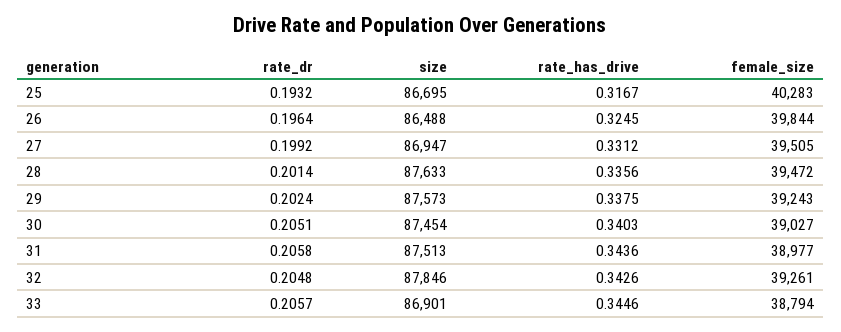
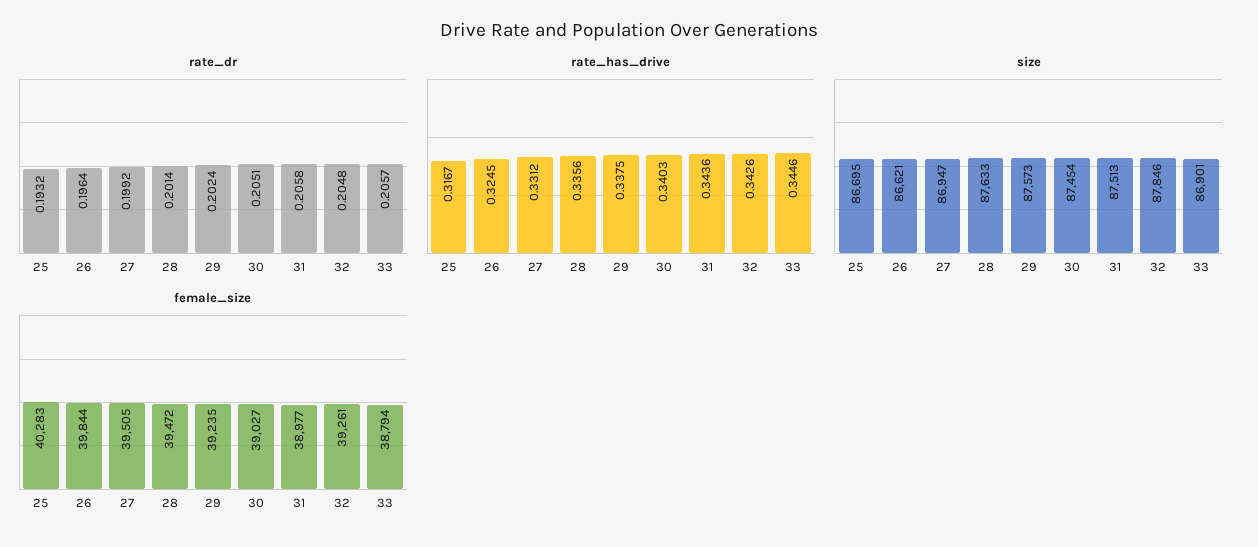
  {
    "rate_dr": {
      "25": 0.1932,
      "26": 0.1964,
      "27": 0.1992,
      "28": 0.2014,
      "29": 0.2024,
      "30": 0.2051,
      "31": 0.2058,
      "32": 0.2048,
      "33": 0.2057
    },
    "size": {
      "25": 86695,
-     "26": 86488,
+     "26": 86621,
      "27": 86947,
      "28": 87633,
      "29": 87573,
      "30": 87454,
      "31": 87513,
      "32": 87846,
      "33": 86901
    },
    "rate_has_drive": {
      "25": 0.3167,
      "26": 0.3245,
      "27": 0.3312,
      "28": 0.3356,
      "29": 0.3375,
      "30": 0.3403,
      "31": 0.3436,
      "32": 0.3426,
      "33": 0.3446
    },
    "female_size": {
      "25": 40283,
      "26": 39844,
      "27": 39505,
      "28": 39472,
-     "29": 39243,
+     "29": 39235,
      "30": 39027,
      "31": 38977,
      "32": 39261,
      "33": 38794
    }
  }

